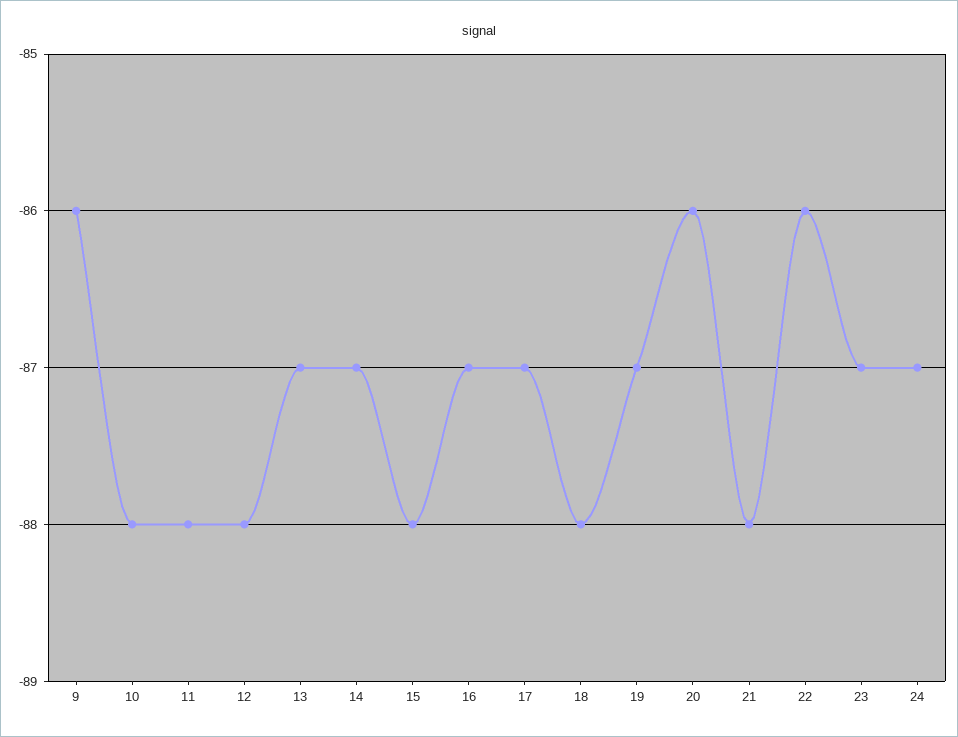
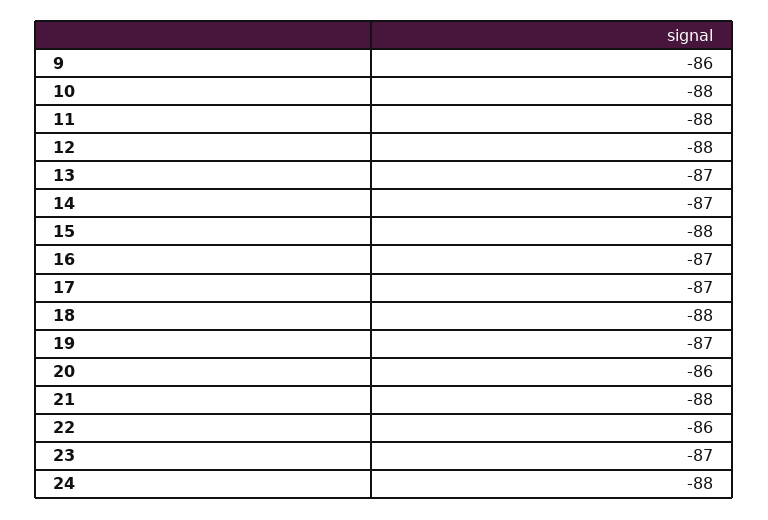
  {
    "9": -86,
    "10": -88,
    "11": -88,
    "12": -88,
    "13": -87,
    "14": -87,
    "15": -88,
    "16": -87,
    "17": -87,
    "18": -88,
    "19": -87,
    "20": -86,
    "21": -88,
    "22": -86,
    "23": -87,
-   "24": -87
+   "24": -88
  }

